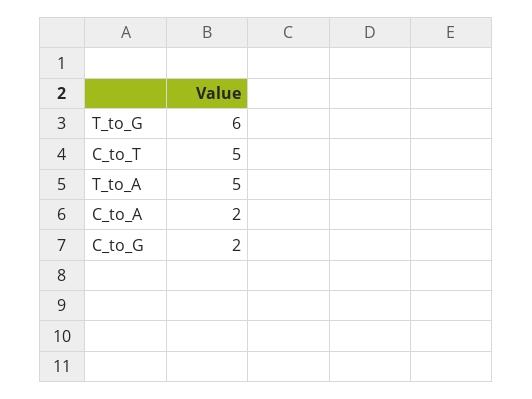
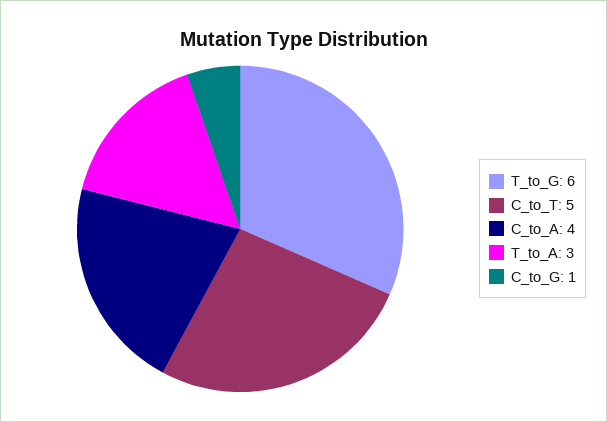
  {
    "T_to_G": 6,
    "C_to_T": 5,
-   "T_to_A": 5,
+   "T_to_A": 3,
-   "C_to_A": 2,
+   "C_to_A": 4,
-   "C_to_G": 2
+   "C_to_G": 1
  }

